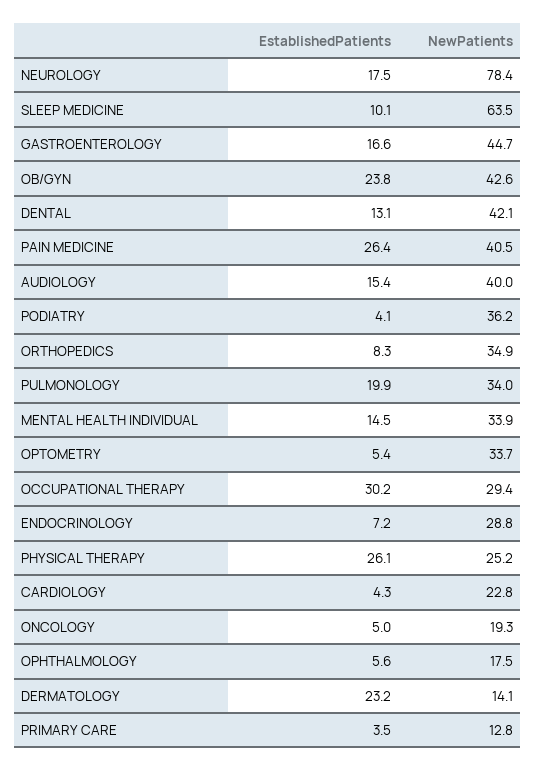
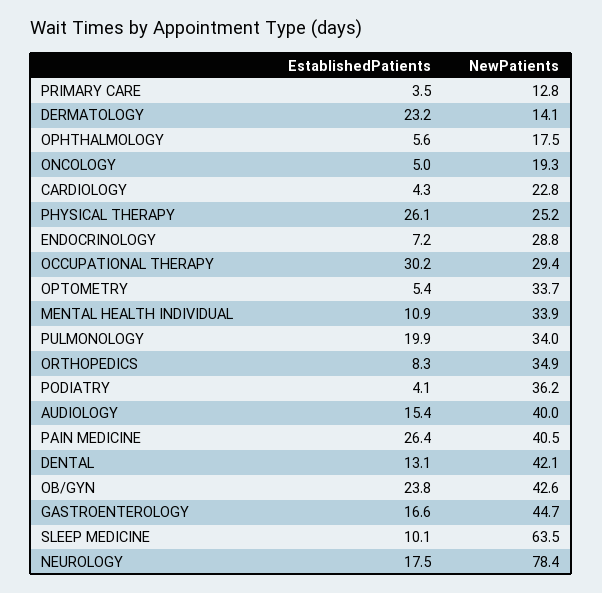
  {
    "EstablishedPatients": {
      "NEUROLOGY": 17.5,
      "SLEEP MEDICINE": 10.1,
      "GASTROENTEROLOGY": 16.6,
      "OB/GYN": 23.8,
      "DENTAL": 13.1,
      "PAIN MEDICINE": 26.4,
      "AUDIOLOGY": 15.4,
      "PODIATRY": 4.1,
      "ORTHOPEDICS": 8.3,
      "PULMONOLOGY": 19.9,
-     "MENTAL HEALTH INDIVIDUAL": 14.5,
+     "MENTAL HEALTH INDIVIDUAL": 10.9,
      "OPTOMETRY": 5.4,
      "OCCUPATIONAL THERAPY": 30.2,
      "ENDOCRINOLOGY": 7.2,
      "PHYSICAL THERAPY": 26.1,
      "CARDIOLOGY": 4.3,
      "ONCOLOGY": 5,
      "OPHTHALMOLOGY": 5.6,
      "DERMATOLOGY": 23.2,
      "PRIMARY CARE": 3.5
    },
    "NewPatients": {
      "NEUROLOGY": 78.4,
      "SLEEP MEDICINE": 63.5,
      "GASTROENTEROLOGY": 44.7,
      "OB/GYN": 42.6,
      "DENTAL": 42.1,
      "PAIN MEDICINE": 40.5,
      "AUDIOLOGY": 40,
      "PODIATRY": 36.2,
      "ORTHOPEDICS": 34.9,
      "PULMONOLOGY": 34,
      "MENTAL HEALTH INDIVIDUAL": 33.9,
      "OPTOMETRY": 33.7,
      "OCCUPATIONAL THERAPY": 29.4,
      "ENDOCRINOLOGY": 28.8,
      "PHYSICAL THERAPY": 25.2,
      "CARDIOLOGY": 22.8,
      "ONCOLOGY": 19.3,
      "OPHTHALMOLOGY": 17.5,
      "DERMATOLOGY": 14.1,
      "PRIMARY CARE": 12.8
    }
  }

